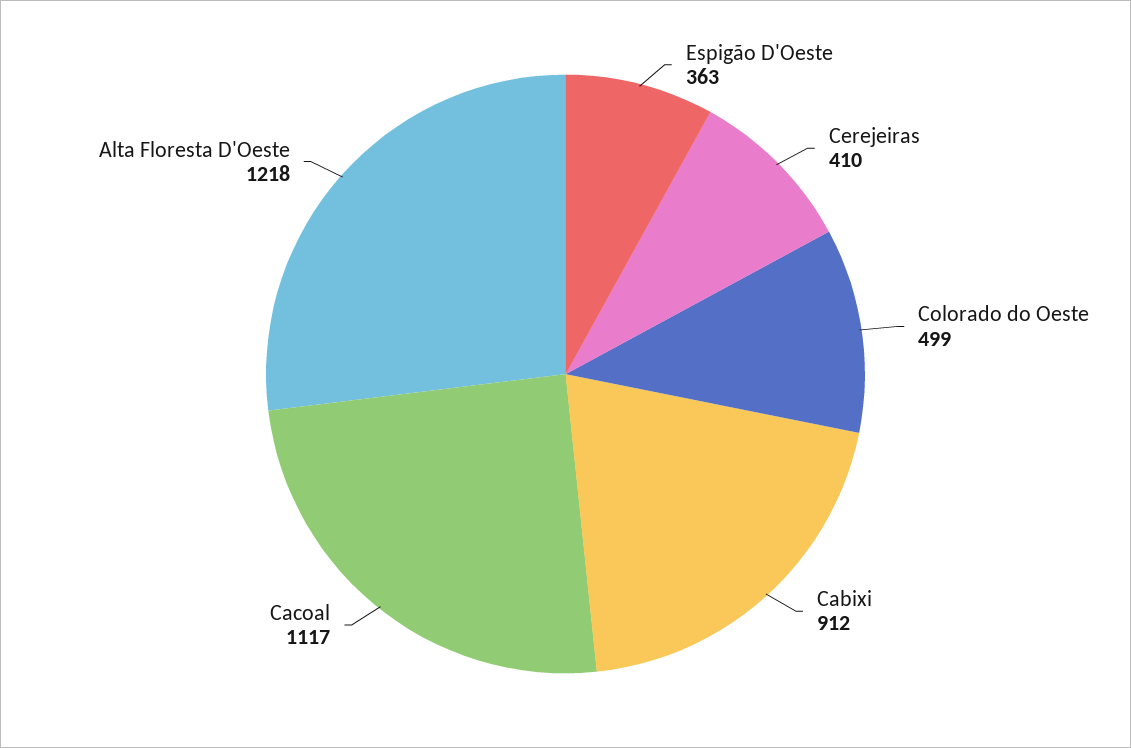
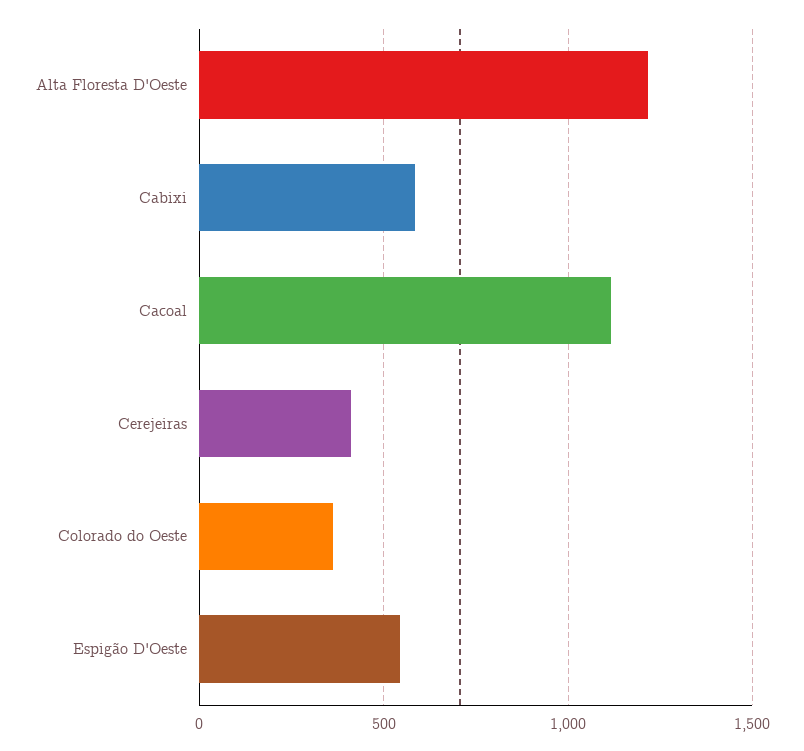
  {
-   "Espigão D'Oeste": 363,
+   "Espigão D'Oeste": 550,
    "Cerejeiras": 410,
-   "Colorado do Oeste": 499,
+   "Colorado do Oeste": 350,
-   "Cabixi": 912,
+   "Cabixi": 600,
    "Cacoal": 1117,
    "Alta Floresta D'Oeste": 1218
  }

